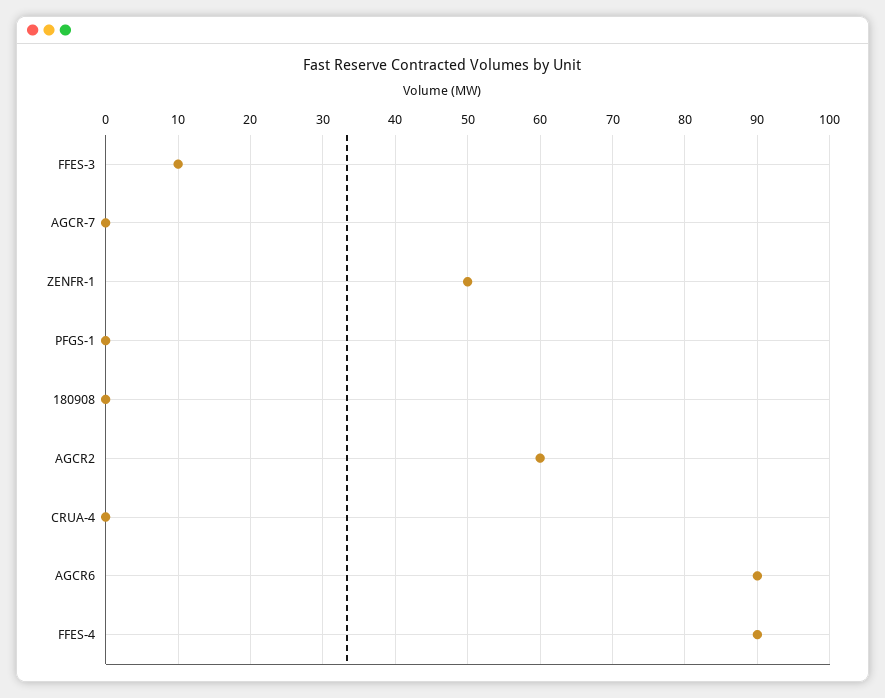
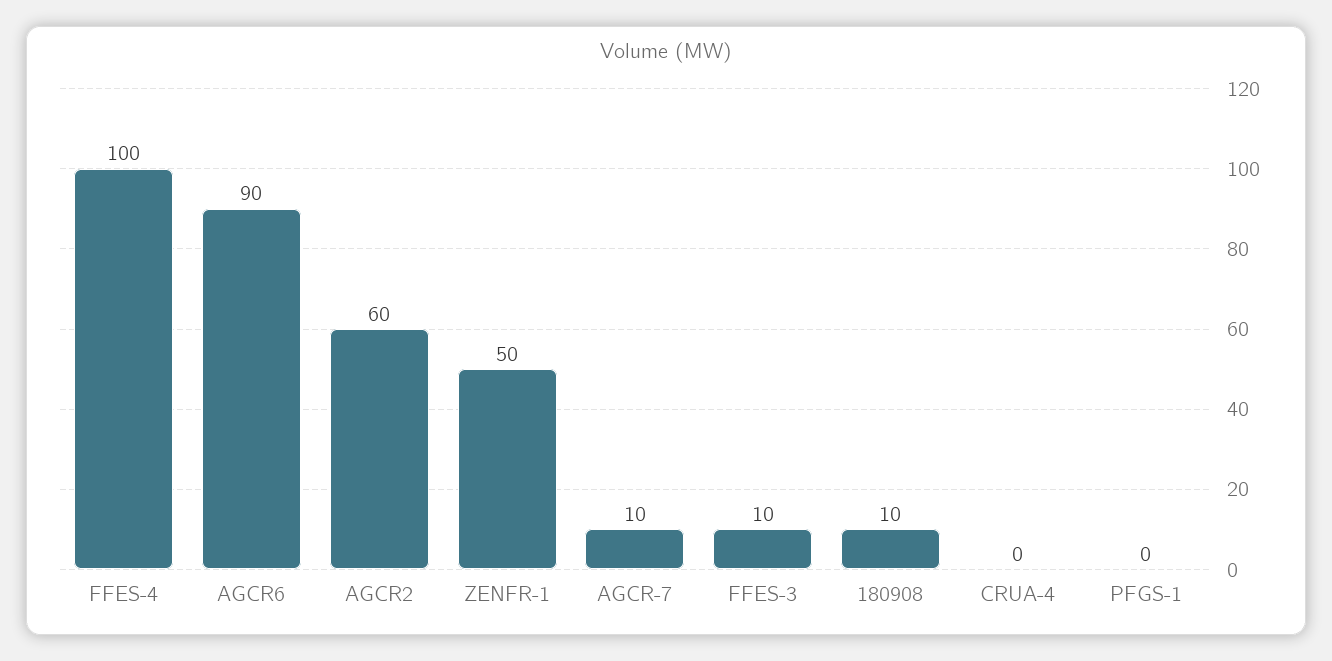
  {
    "FFES-3": 10,
-   "AGCR-7": 0,
+   "AGCR-7": 10,
    "ZENFR-1": 50,
    "PFGS-1": 0,
-   "180908": 0,
+   "180908": 10,
    "AGCR2": 60,
    "CRUA-4": 0,
    "AGCR6": 90,
-   "FFES-4": 90
+   "FFES-4": 100
  }

